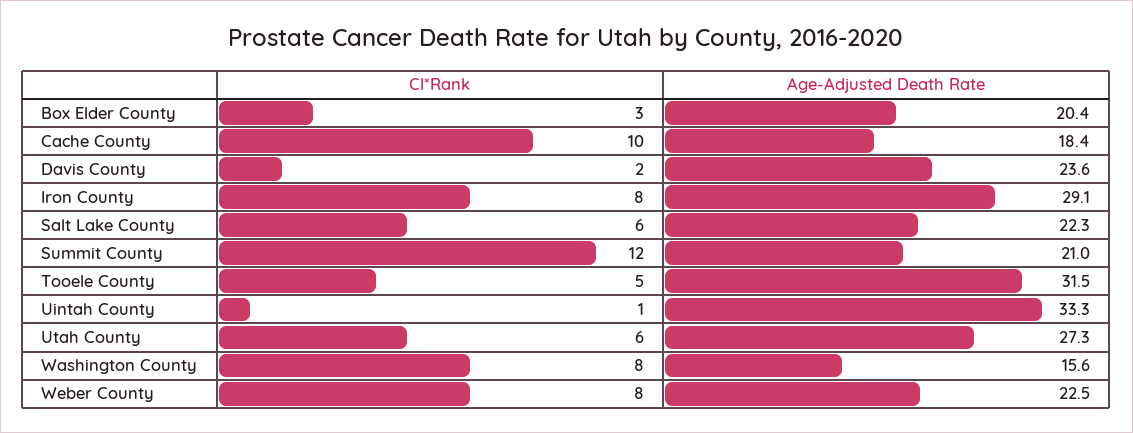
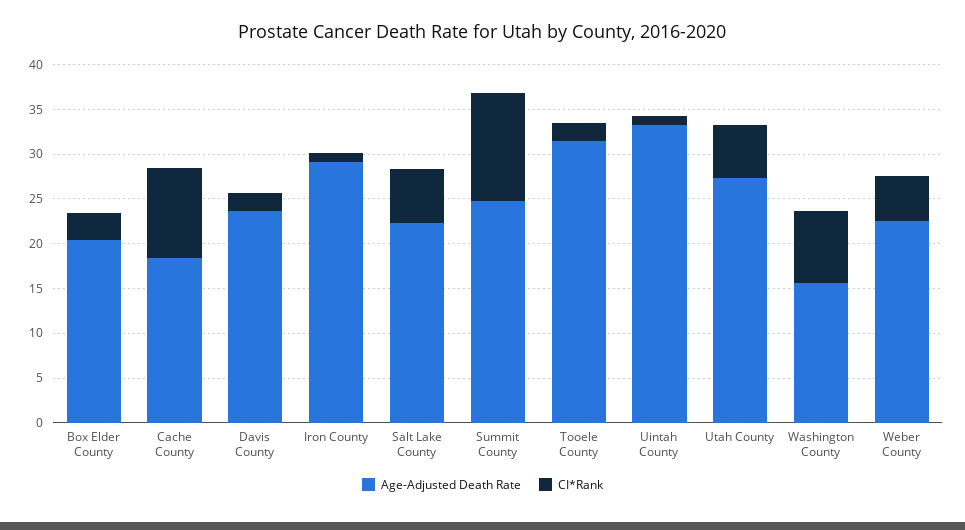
  {
    "CI*Rank": {
      "Box Elder County": 3,
      "Cache County": 10,
      "Davis County": 2,
-     "Iron County": 8,
+     "Iron County": 1,
      "Salt Lake County": 6,
      "Summit County": 12,
-     "Tooele County": 5,
+     "Tooele County": 2,
      "Uintah County": 1,
      "Utah County": 6,
      "Washington County": 8,
-     "Weber County": 8
+     "Weber County": 5
    },
    "Age-Adjusted Death Rate": {
      "Box Elder County": 20.4,
      "Cache County": 18.4,
      "Davis County": 23.6,
      "Iron County": 29.1,
      "Salt Lake County": 22.3,
-     "Summit County": 21,
+     "Summit County": 25,
      "Tooele County": 31.5,
      "Uintah County": 33.3,
      "Utah County": 27.3,
      "Washington County": 15.6,
      "Weber County": 22.5
    }
  }

